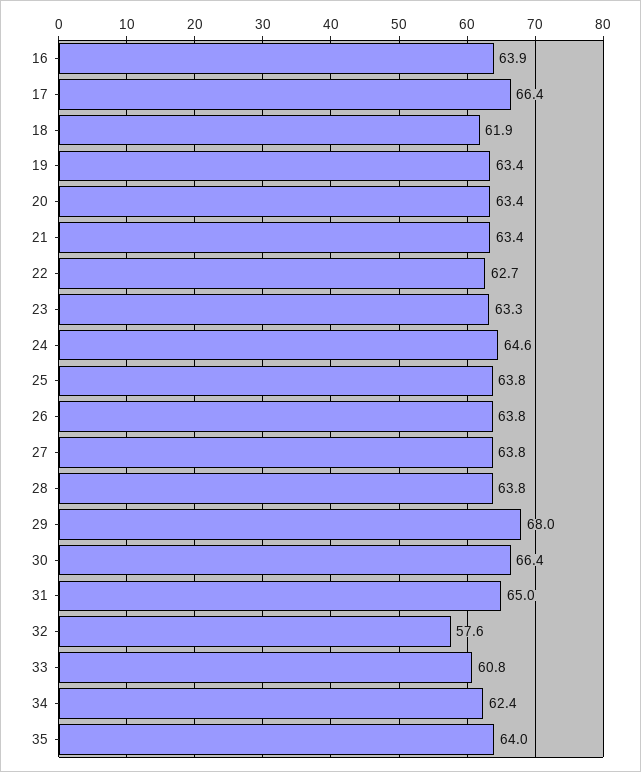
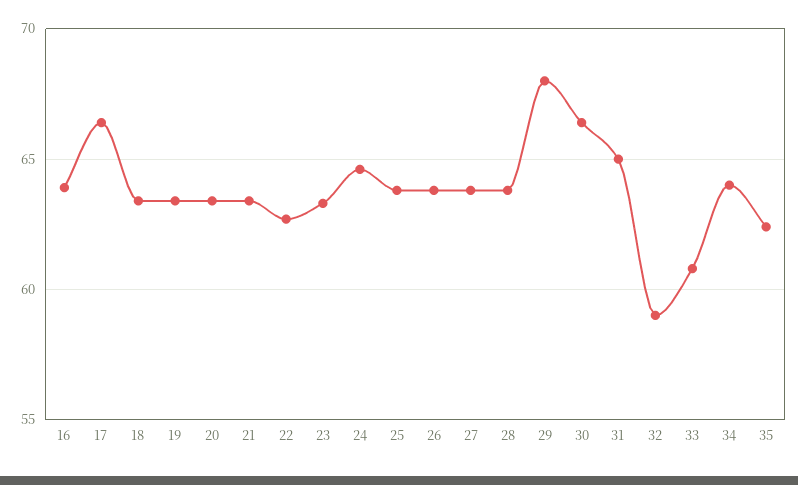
  {
    "16": 63.9,
    "17": 66.4,
-   "18": 61.9,
+   "18": 63.5,
    "19": 63.4,
    "20": 63.4,
    "21": 63.4,
    "22": 62.7,
    "23": 63.3,
    "24": 64.6,
    "25": 63.8,
    "26": 63.8,
    "27": 63.8,
    "28": 63.8,
    "29": 68,
    "30": 66.4,
    "31": 65,
-   "32": 57.6,
+   "32": 59,
    "33": 60.8,
-   "34": 62.4,
+   "34": 64,
-   "35": 64
+   "35": 62.5
  }

